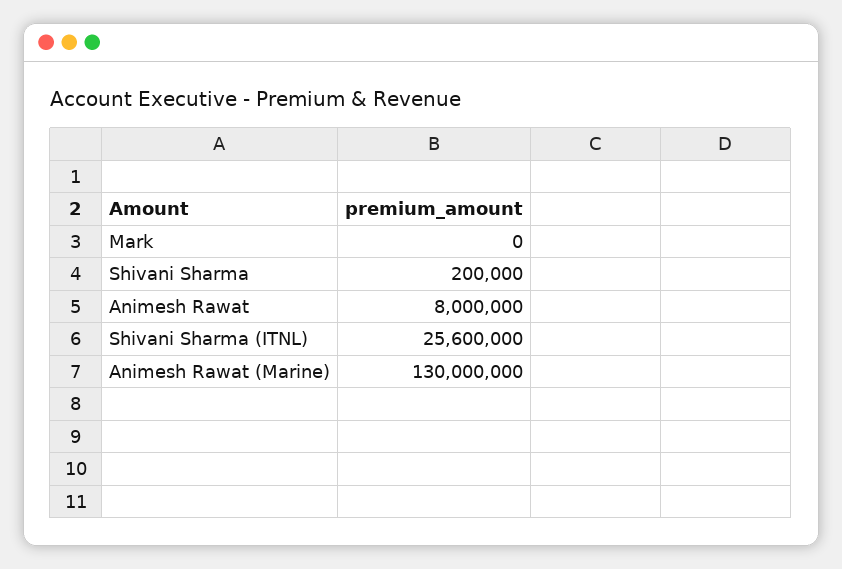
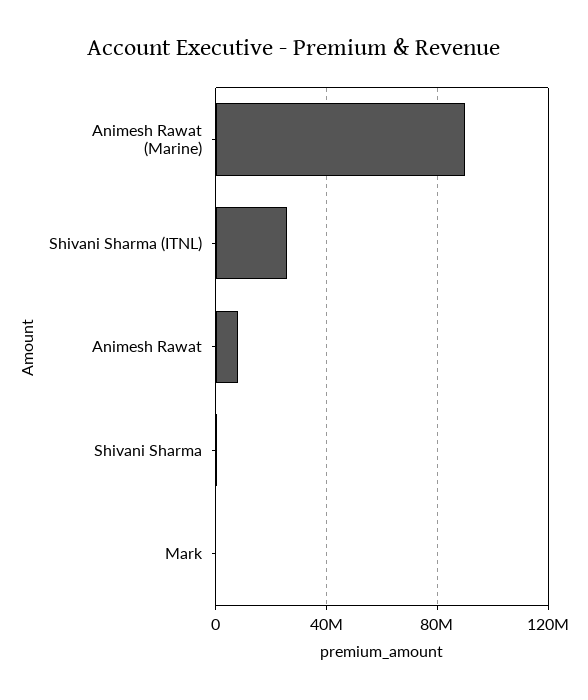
  {
    "Mark": 0,
    "Shivani Sharma": 200000,
    "Animesh Rawat": 8000000,
    "Shivani Sharma (ITNL)": 25600000,
-   "Animesh Rawat (Marine)": 130000000
+   "Animesh Rawat (Marine)": 90000000
  }

